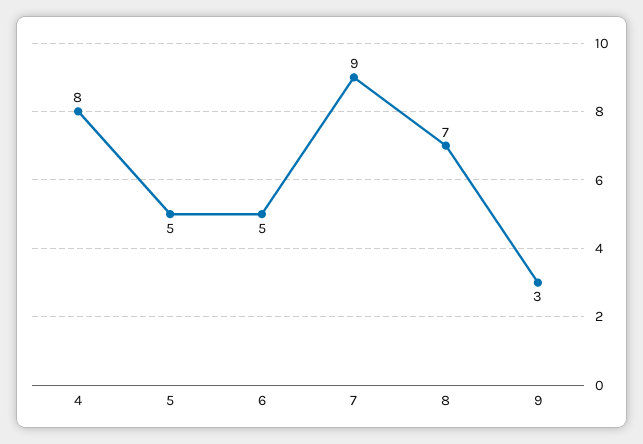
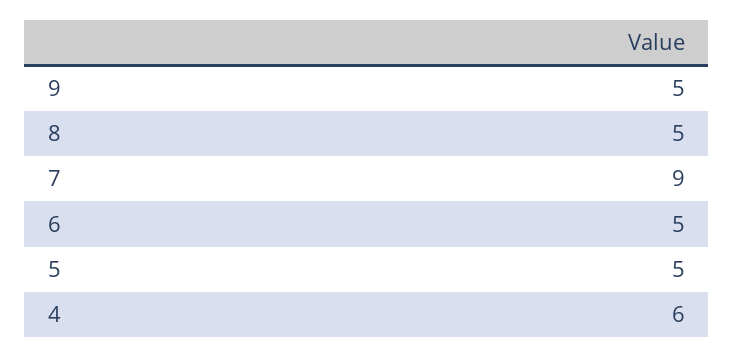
  {
-   "4": 8,
+   "4": 6,
    "5": 5,
    "6": 5,
    "7": 9,
-   "8": 7,
+   "8": 5,
-   "9": 3
+   "9": 5
  }

